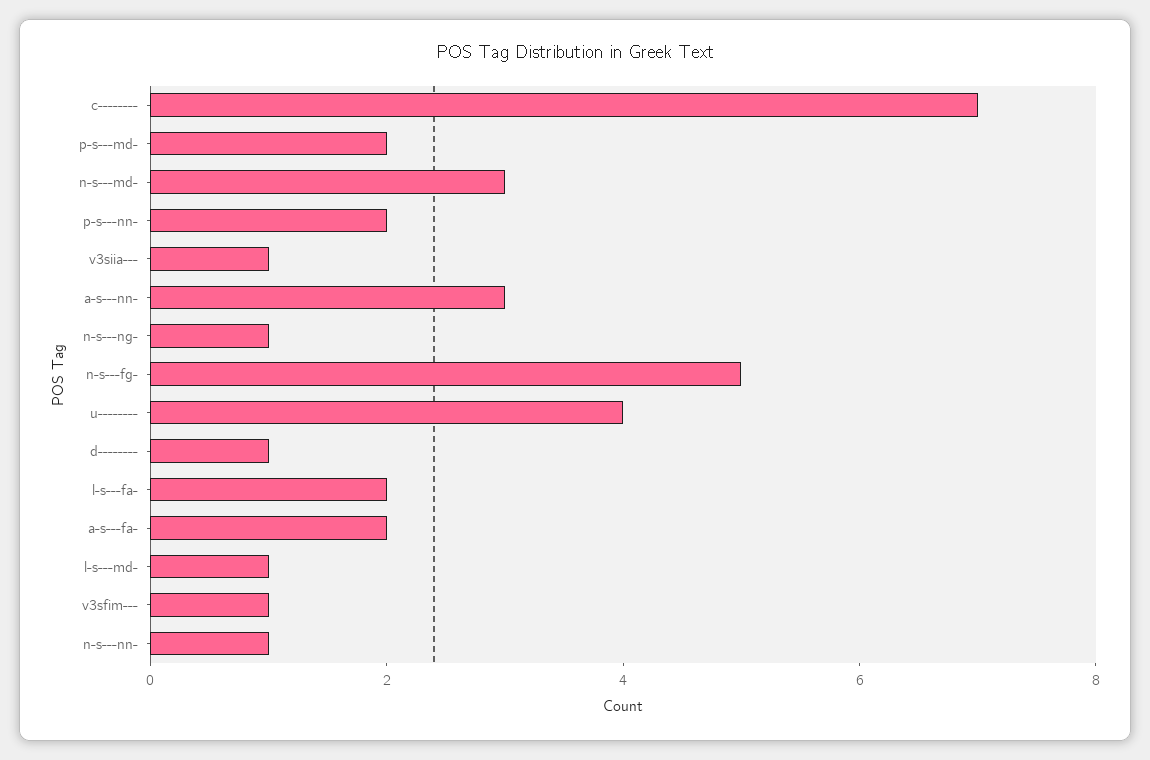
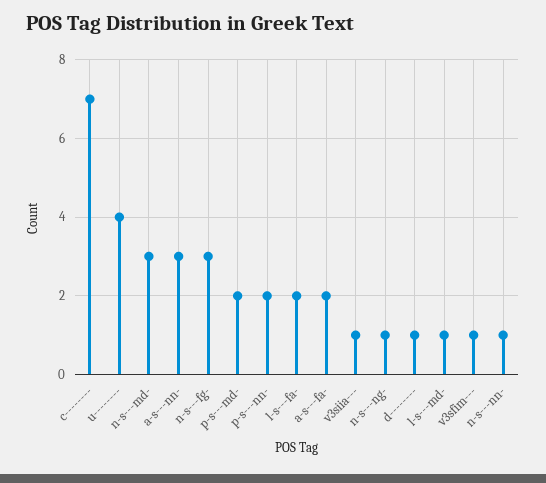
  {
    "c--------": 7,
    "p-s---md-": 2,
    "n-s---md-": 3,
    "p-s---nn-": 2,
    "v3siia---": 1,
    "a-s---nn-": 3,
    "n-s---ng-": 1,
-   "n-s---fg-": 5,
+   "n-s---fg-": 3,
    "u--------": 4,
    "d--------": 1,
    "l-s---fa-": 2,
    "a-s---fa-": 2,
    "l-s---md-": 1,
    "v3sfim---": 1,
    "n-s---nn-": 1
  }

